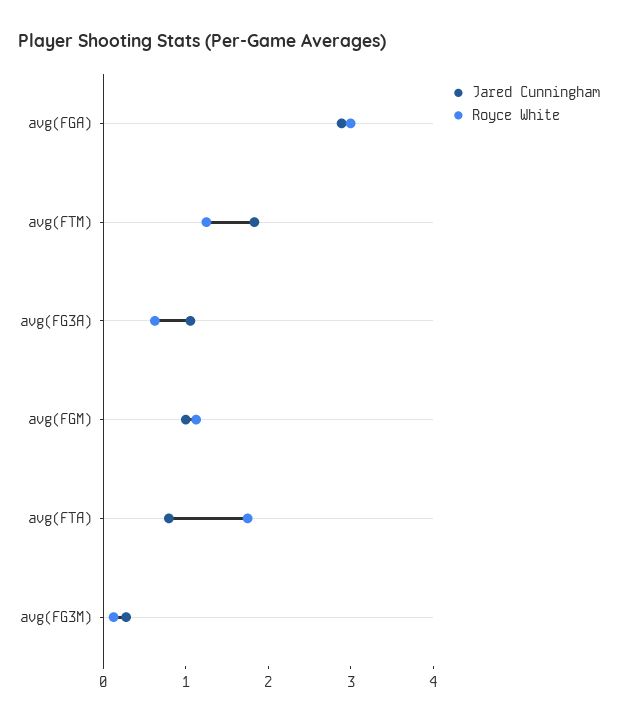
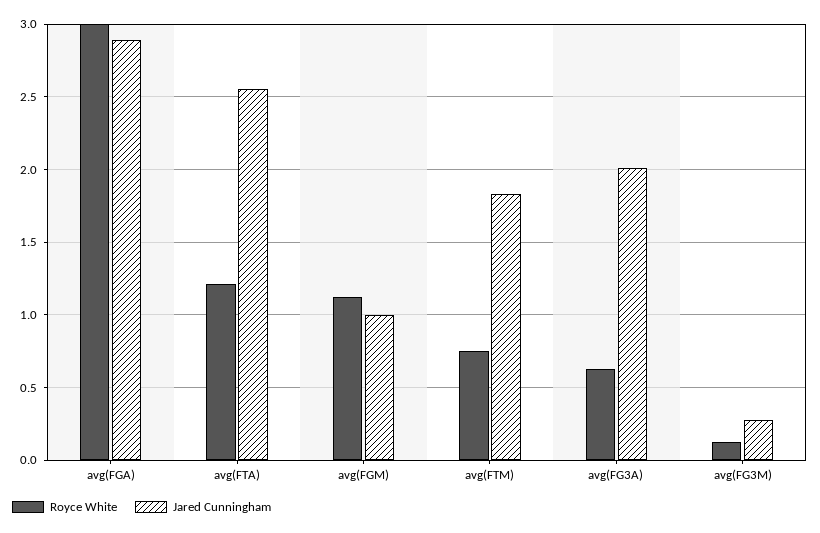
  {
    "Jared Cunningham": {
      "avg(FGA)": 2.9,
      "avg(FTM)": 1.85,
-     "avg(FG3A)": 1,
+     "avg(FG3A)": 2,
      "avg(FGM)": 1,
-     "avg(FTA)": 0.8,
+     "avg(FTA)": 2.55,
      "avg(FG3M)": 0.3
    },
    "Royce White": {
      "avg(FGA)": 3,
-     "avg(FTM)": 1.2,
+     "avg(FTM)": 0.75,
      "avg(FG3A)": 0.65,
      "avg(FGM)": 1.15,
-     "avg(FTA)": 1.8,
+     "avg(FTA)": 1.2,
      "avg(FG3M)": 0.15
    }
  }

